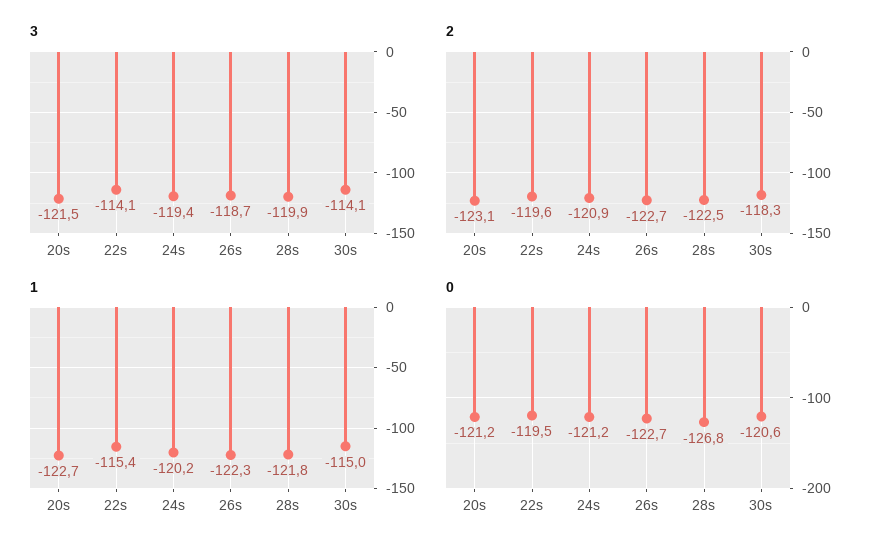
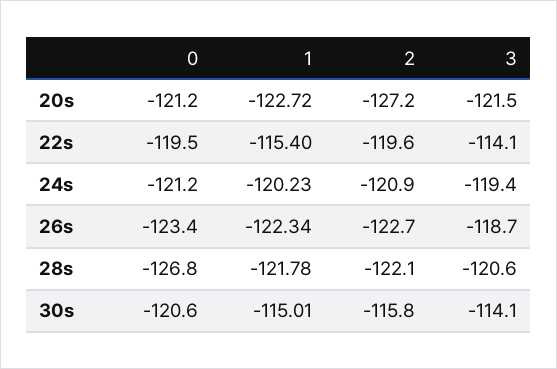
  {
    "3": {
      "20s": -121.5,
      "22s": -114.1,
      "24s": -119.4,
      "26s": -118.7,
-     "28s": -119.9,
+     "28s": -120.6,
      "30s": -114.1
    },
    "2": {
-     "20s": -123.1,
+     "20s": -127.2,
      "22s": -119.6,
      "24s": -120.9,
      "26s": -122.7,
-     "28s": -122.5,
+     "28s": -122.1,
-     "30s": -118.3
+     "30s": -115.8
    },
    "1": {
      "20s": -122.72,
      "22s": -115.4,
      "24s": -120.23,
      "26s": -122.34,
      "28s": -121.78,
      "30s": -115.01
    },
    "0": {
      "20s": -121.2,
      "22s": -119.5,
      "24s": -121.2,
-     "26s": -122.7,
+     "26s": -123.4,
      "28s": -126.8,
      "30s": -120.6
    }
  }

